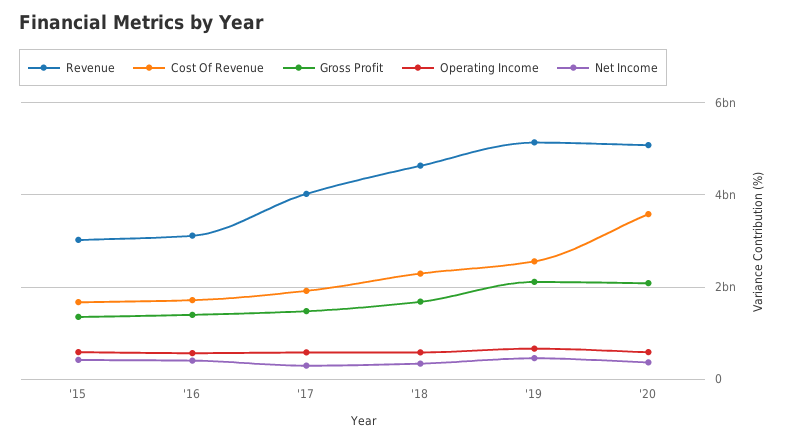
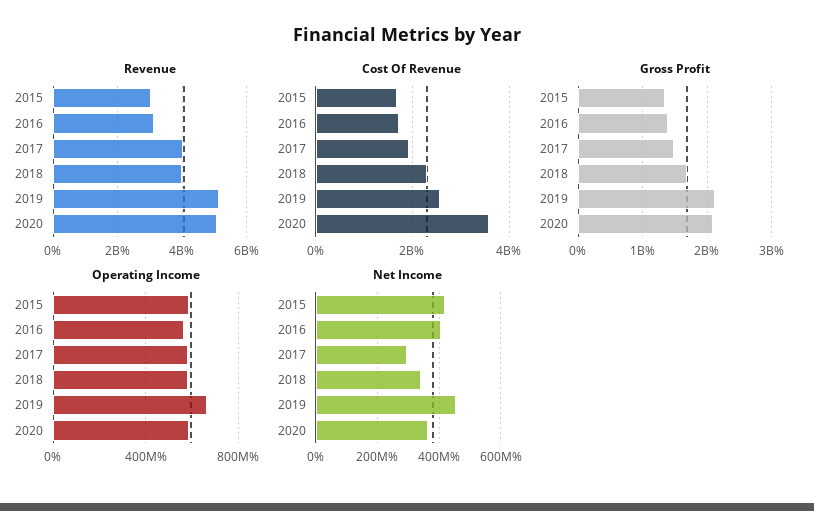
  {
    "Revenue": {
      "'15": 3000000000,
      "'16": 3200000000,
      "'17": 4000000000,
-     "'18": 4600000000,
+     "'18": 4000000000,
      "'19": 5200000000,
      "'20": 5000000000
    },
    "Cost Of Revenue": {
      "'15": 1600000000,
      "'16": 1800000000,
      "'17": 2000000000,
      "'18": 2200000000,
      "'19": 2600000000,
      "'20": 3600000000
    },
    "Gross Profit": {
      "'15": 1400000000,
      "'16": 1400000000,
      "'17": 1500000000,
      "'18": 1700000000,
      "'19": 2100000000,
      "'20": 2100000000
    },
    "Operating Income": {
      "'15": 600000000,
      "'16": 550000000,
      "'17": 600000000,
      "'18": 600000000,
      "'19": 650000000,
      "'20": 600000000
    },
    "Net Income": {
      "'15": 420000000,
      "'16": 400000000,
      "'17": 300000000,
      "'18": 340000000,
      "'19": 460000000,
      "'20": 360000000
    }
  }

